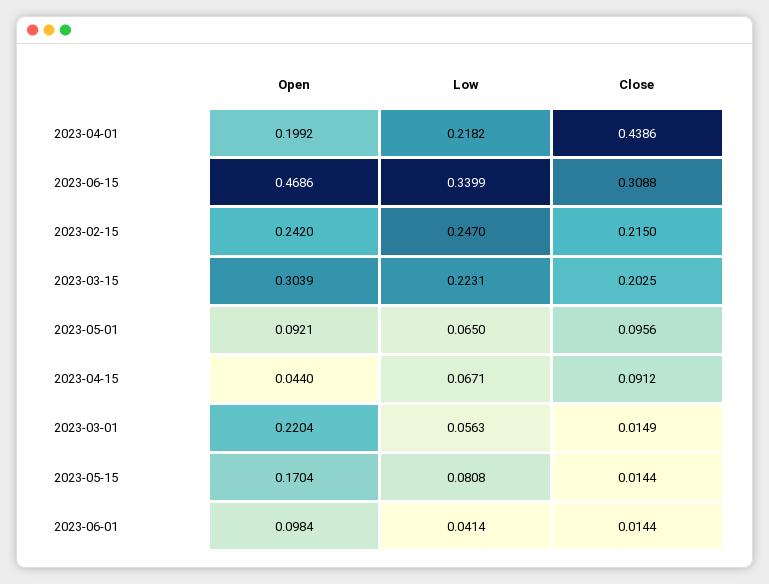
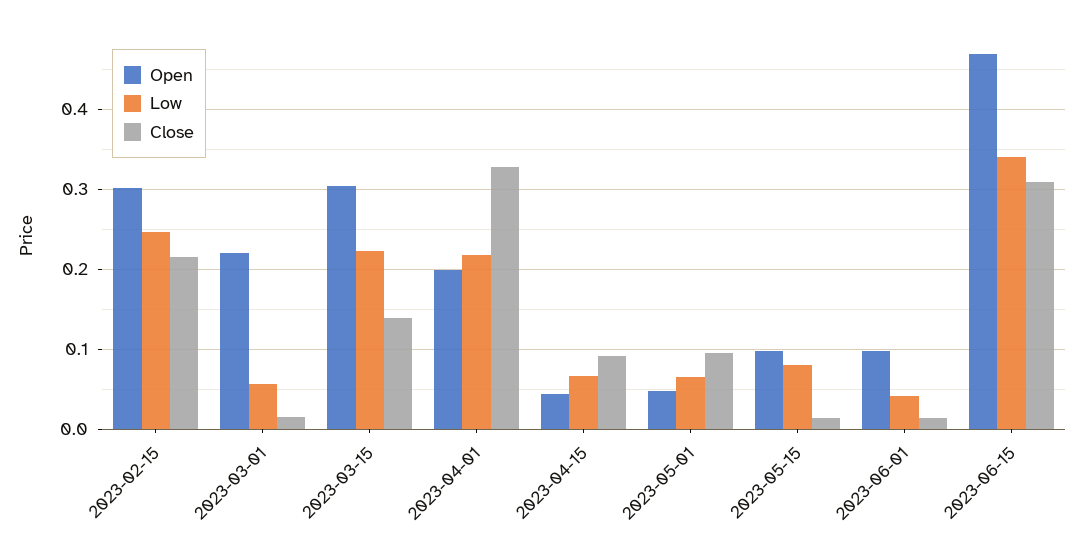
  {
    "Open": {
      "2023-04-01": 0.1992,
      "2023-06-15": 0.4686,
-     "2023-02-15": 0.242,
+     "2023-02-15": 0.3,
      "2023-03-15": 0.3039,
-     "2023-05-01": 0.0921,
+     "2023-05-01": 0.05,
      "2023-04-15": 0.044,
      "2023-03-01": 0.2204,
-     "2023-05-15": 0.1704,
+     "2023-05-15": 0.1,
      "2023-06-01": 0.0984
    },
    "Low": {
      "2023-04-01": 0.2182,
      "2023-06-15": 0.3399,
      "2023-02-15": 0.247,
      "2023-03-15": 0.2231,
      "2023-05-01": 0.065,
      "2023-04-15": 0.0671,
      "2023-03-01": 0.0563,
      "2023-05-15": 0.0808,
      "2023-06-01": 0.0414
    },
    "Close": {
-     "2023-04-01": 0.4386,
+     "2023-04-01": 0.33,
      "2023-06-15": 0.3088,
      "2023-02-15": 0.215,
-     "2023-03-15": 0.2025,
+     "2023-03-15": 0.14,
      "2023-05-01": 0.0956,
      "2023-04-15": 0.0912,
      "2023-03-01": 0.0149,
      "2023-05-15": 0.0144,
      "2023-06-01": 0.0144
    }
  }

